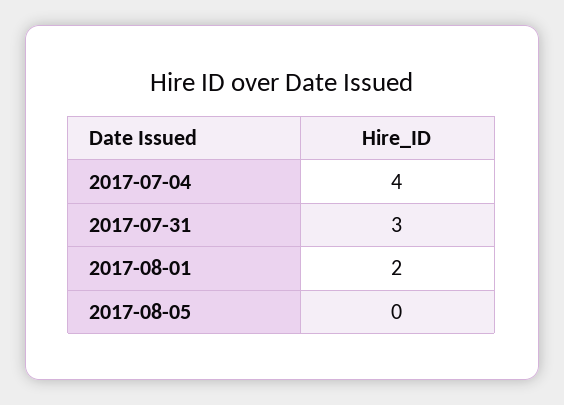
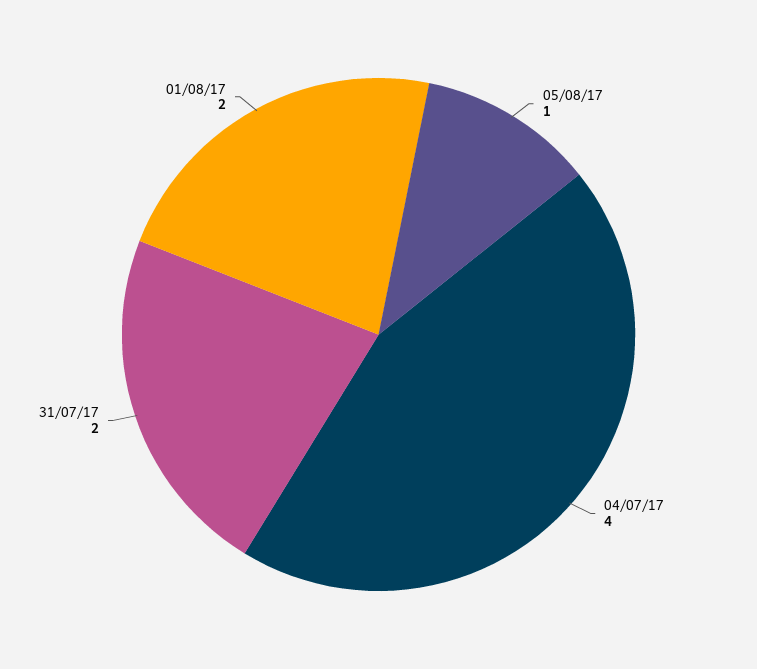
  {
    "2017-07-04": 4,
-   "2017-07-31": 3,
+   "2017-07-31": 2,
    "2017-08-01": 2,
-   "2017-08-05": 0
+   "2017-08-05": 1
  }

